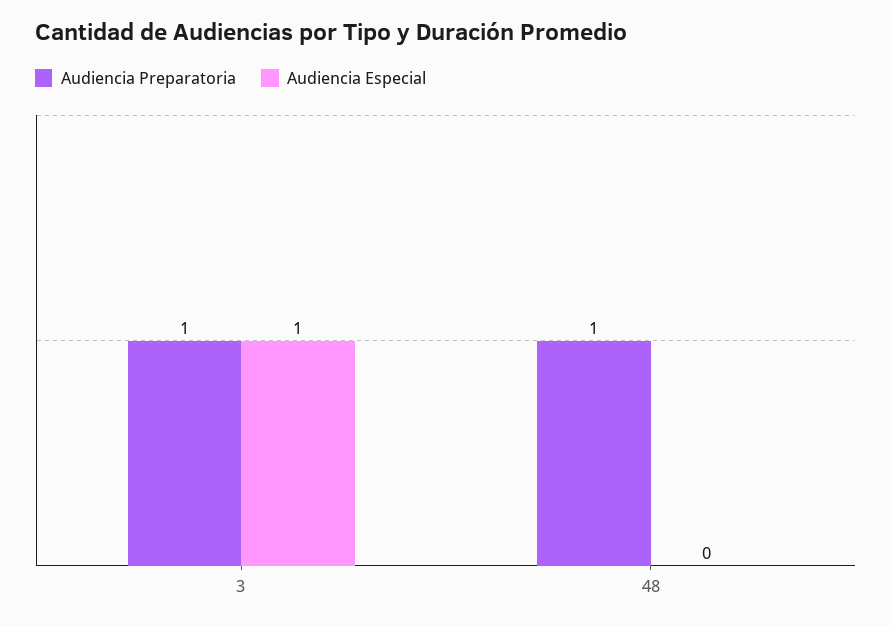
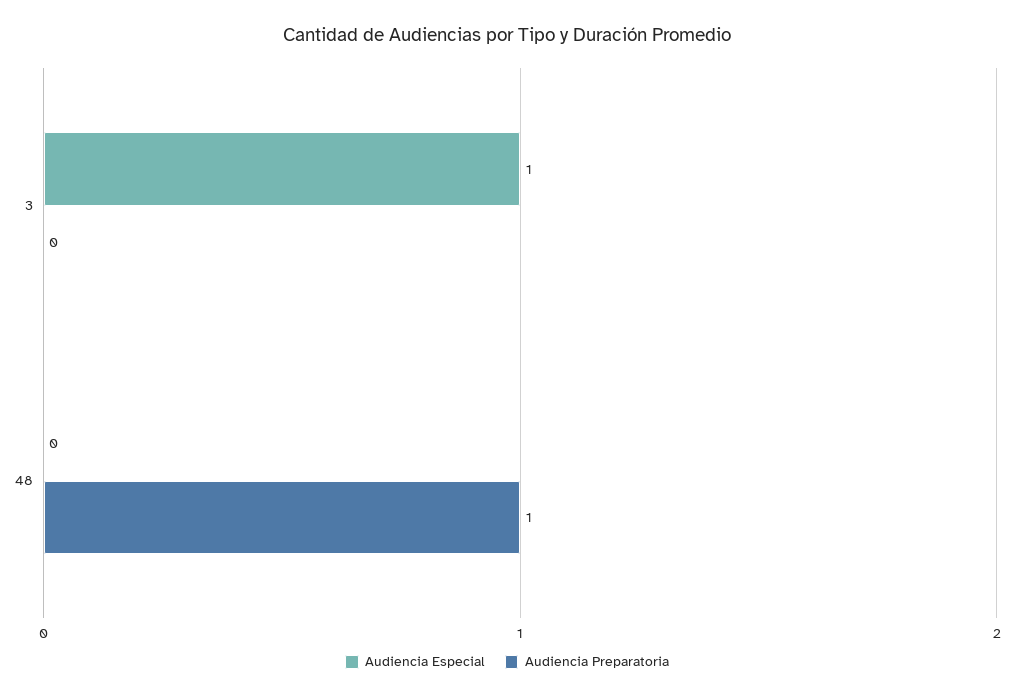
  {
    "Audiencia Preparatoria": {
-     "3": 1,
+     "3": 0,
      "48": 1
    },
    "Audiencia Especial": {
      "3": 1,
      "48": 0
    }
  }

